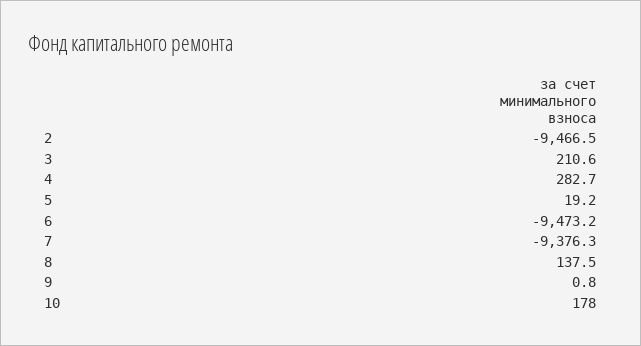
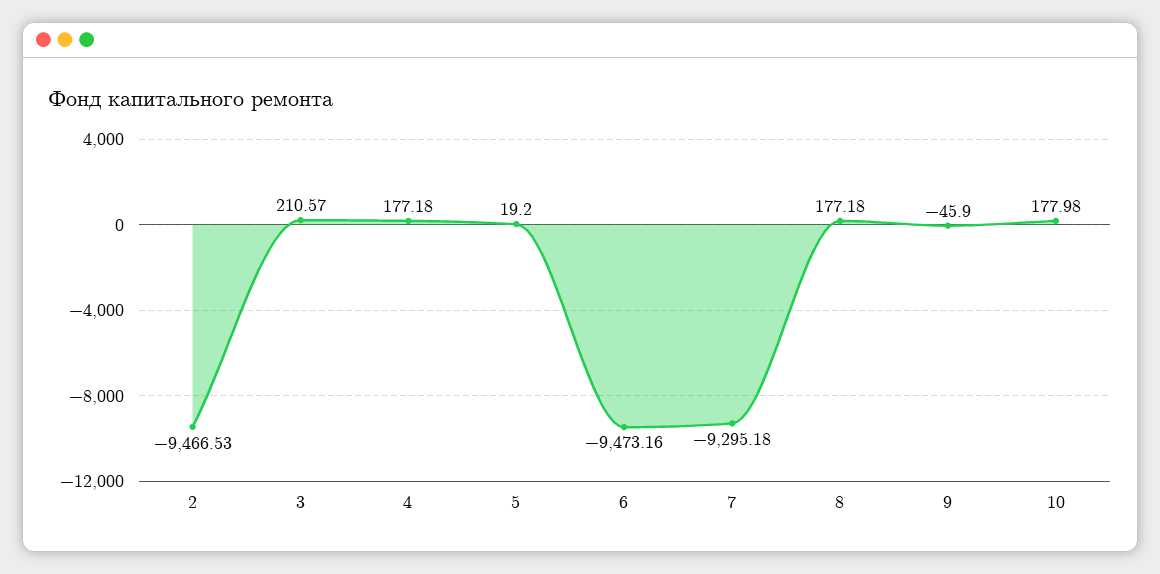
  {
    "2": -9466.53,
    "3": 210.57,
-   "4": 282.7,
+   "4": 177.18,
    "5": 19.2,
    "6": -9473.16,
-   "7": -9376.3,
+   "7": -9295.18,
-   "8": 137.5,
+   "8": 177.18,
-   "9": 0.8,
+   "9": -45.9,
    "10": 177.98
  }

